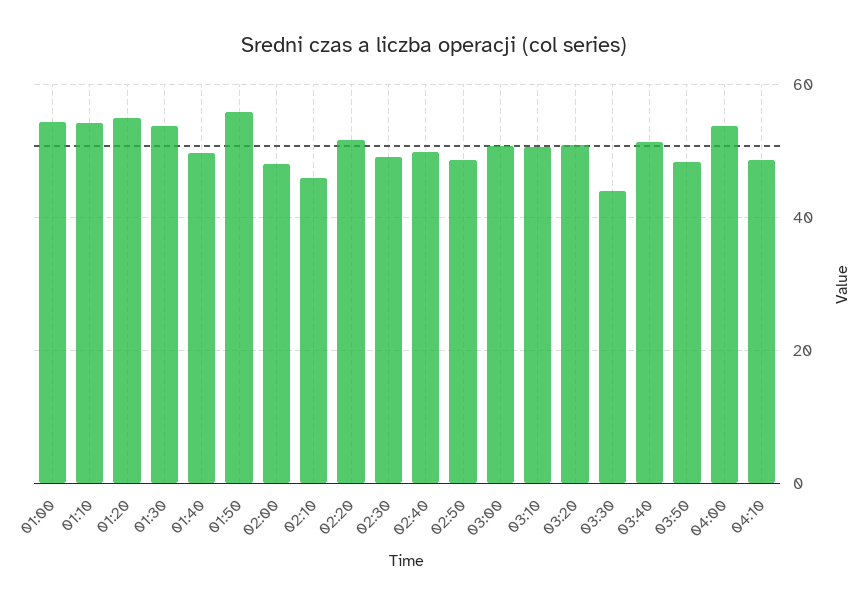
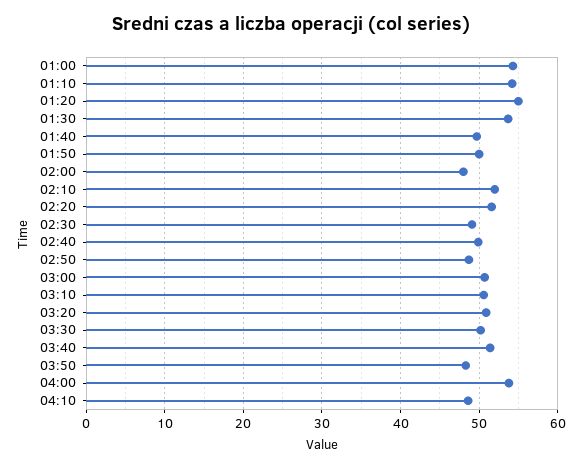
  {
    "01:00": 54,
    "01:10": 54,
    "01:20": 55,
    "01:30": 54,
    "01:40": 50,
-   "01:50": 56,
+   "01:50": 50,
    "02:00": 48,
-   "02:10": 46,
+   "02:10": 52,
    "02:20": 52,
    "02:30": 49,
    "02:40": 50,
    "02:50": 49,
    "03:00": 51,
    "03:10": 51,
    "03:20": 51,
-   "03:30": 44,
+   "03:30": 50,
    "03:40": 51,
    "03:50": 48,
    "04:00": 54,
    "04:10": 49
  }

